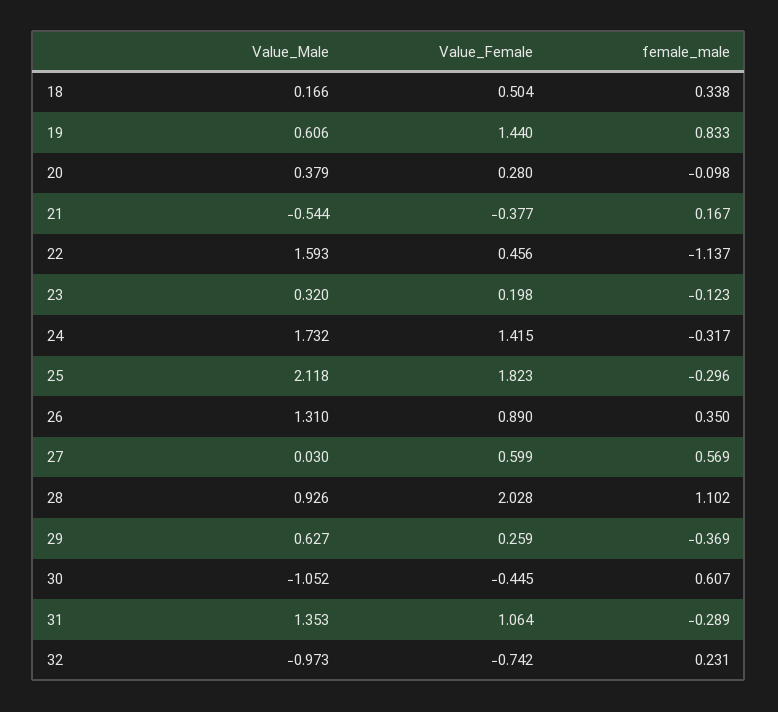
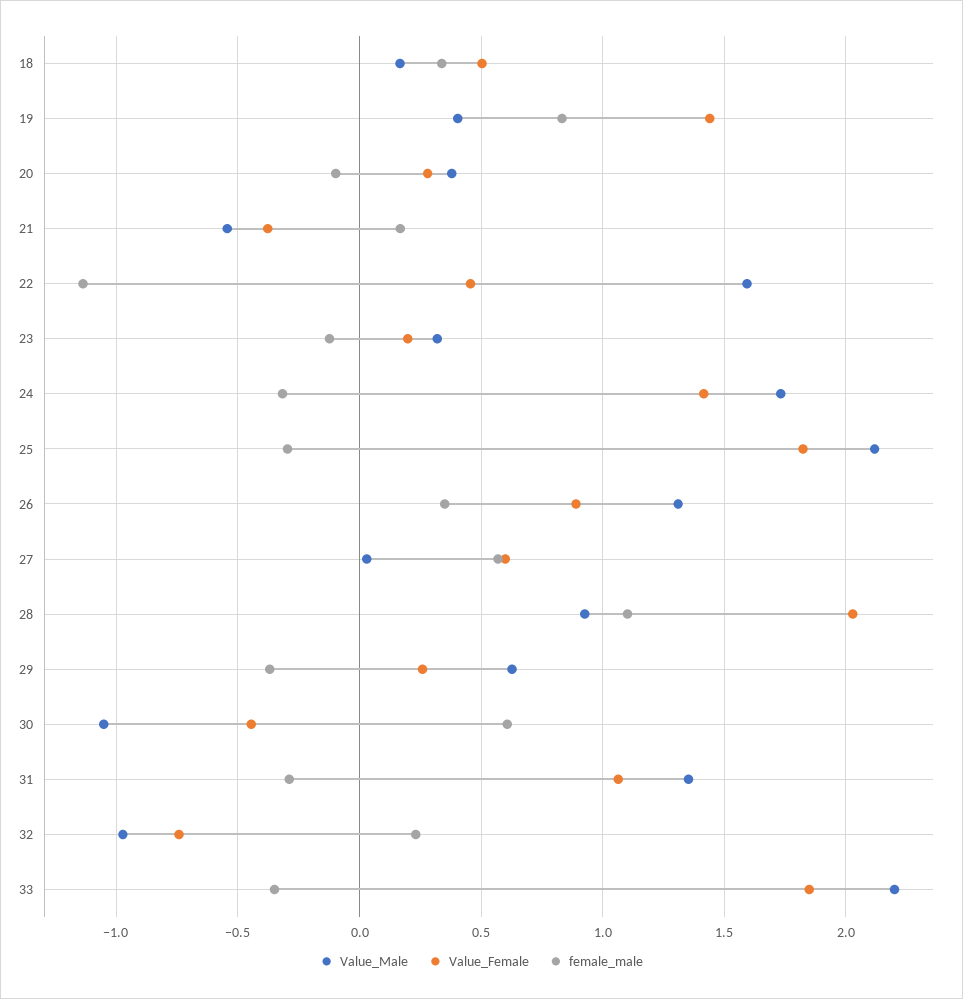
  {
    "Value_Male": {
      "18": 0.166,
-     "19": 0.606,
+     "19": 0.4,
      "20": 0.379,
      "21": -0.544,
      "22": 1.593,
      "23": 0.32,
      "24": 1.732,
      "25": 2.118,
      "26": 1.31,
      "27": 0.03,
      "28": 0.926,
      "29": 0.627,
      "30": -1.052,
      "31": 1.353,
-     "32": -0.973
+     "32": -0.973,
+     "33": 2.2
    },
    "Value_Female": {
      "18": 0.504,
      "19": 1.44,
      "20": 0.28,
      "21": -0.377,
      "22": 0.456,
      "23": 0.198,
      "24": 1.415,
      "25": 1.823,
      "26": 0.89,
      "27": 0.599,
      "28": 2.028,
      "29": 0.259,
      "30": -0.445,
      "31": 1.064,
-     "32": -0.742
+     "32": -0.742,
+     "33": 1.85
    },
    "female_male": {
      "18": 0.338,
      "19": 0.833,
      "20": -0.098,
      "21": 0.167,
      "22": -1.137,
      "23": -0.123,
      "24": -0.317,
      "25": -0.296,
      "26": 0.35,
      "27": 0.569,
      "28": 1.102,
      "29": -0.369,
      "30": 0.607,
      "31": -0.289,
-     "32": 0.231
+     "32": 0.231,
+     "33": -0.35
    }
  }

